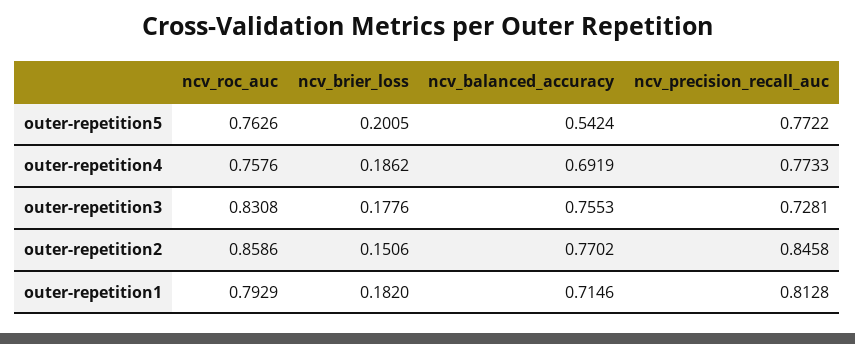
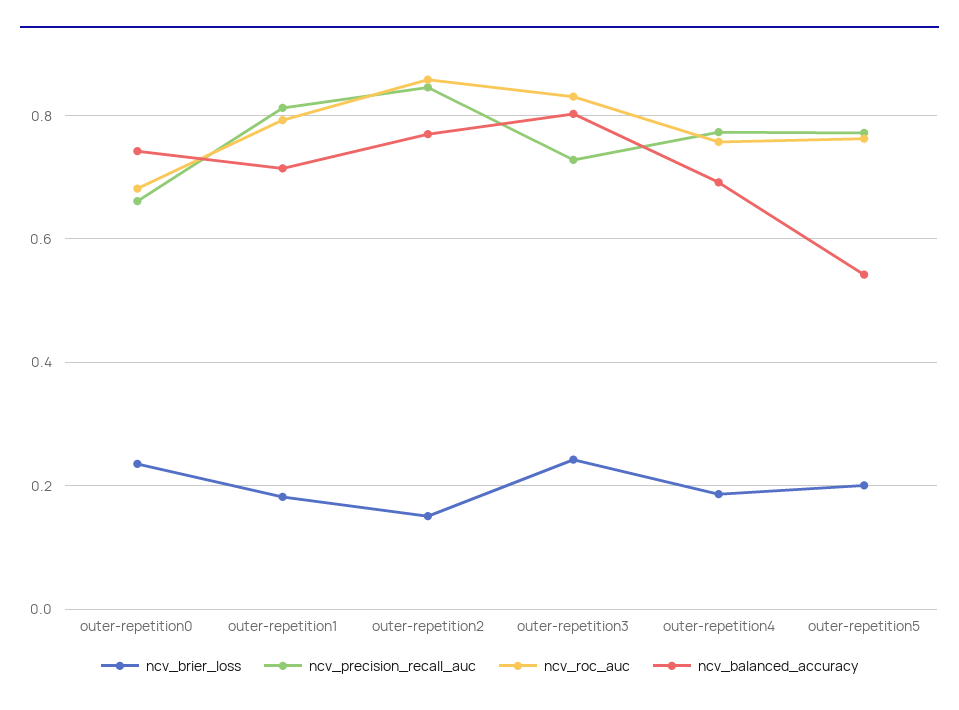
  {
    "ncv_roc_auc": {
      "outer-repetition5": 0.7626,
      "outer-repetition4": 0.7576,
      "outer-repetition3": 0.8308,
      "outer-repetition2": 0.8586,
-     "outer-repetition1": 0.7929
+     "outer-repetition1": 0.7929,
+     "outer-repetition0": 0.68
    },
    "ncv_brier_loss": {
      "outer-repetition5": 0.2005,
      "outer-repetition4": 0.1862,
-     "outer-repetition3": 0.1776,
+     "outer-repetition3": 0.24,
      "outer-repetition2": 0.1506,
-     "outer-repetition1": 0.182
+     "outer-repetition1": 0.182,
+     "outer-repetition0": 0.24
    },
    "ncv_balanced_accuracy": {
      "outer-repetition5": 0.5424,
      "outer-repetition4": 0.6919,
-     "outer-repetition3": 0.7553,
+     "outer-repetition3": 0.8,
      "outer-repetition2": 0.7702,
-     "outer-repetition1": 0.7146
+     "outer-repetition1": 0.7146,
+     "outer-repetition0": 0.74
    },
    "ncv_precision_recall_auc": {
      "outer-repetition5": 0.7722,
      "outer-repetition4": 0.7733,
      "outer-repetition3": 0.7281,
      "outer-repetition2": 0.8458,
-     "outer-repetition1": 0.8128
+     "outer-repetition1": 0.8128,
+     "outer-repetition0": 0.66
    }
  }

